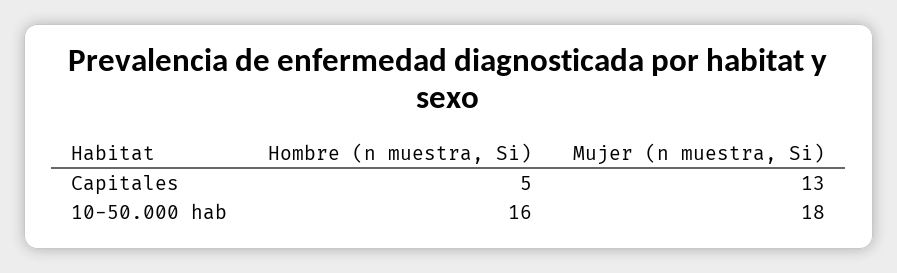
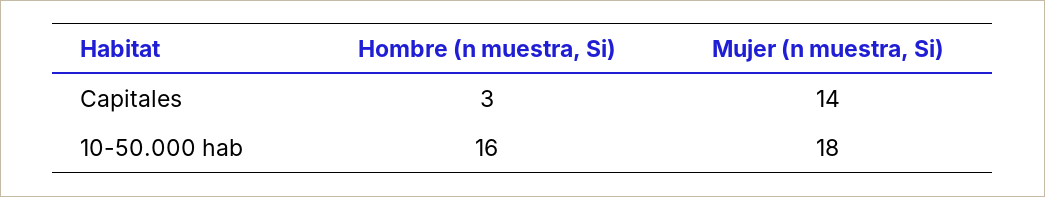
  {
    "Hombre (n muestra, Si)": {
-     "Capitales": 5,
+     "Capitales": 3,
      "10-50.000 hab": 16
    },
    "Mujer (n muestra, Si)": {
-     "Capitales": 13,
+     "Capitales": 14,
      "10-50.000 hab": 18
    }
  }

